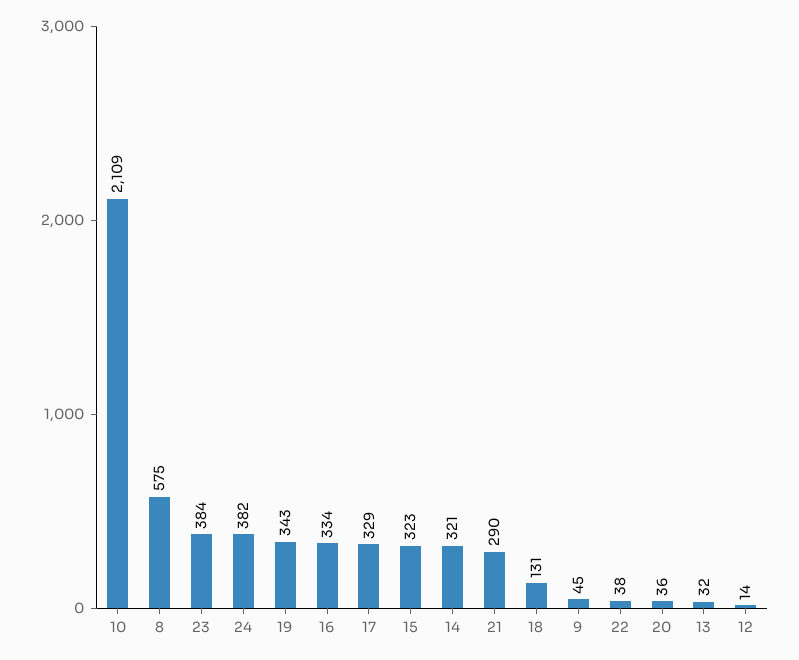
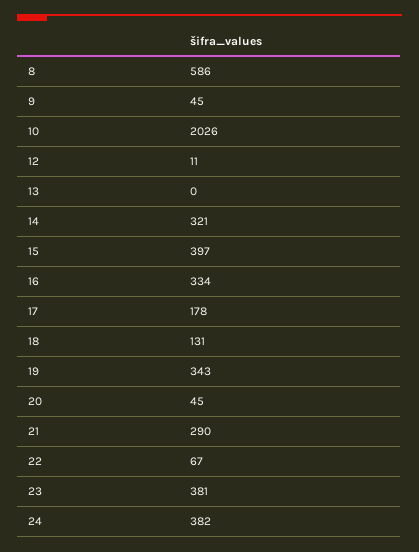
  {
-   "10": 2109,
+   "10": 2026,
-   "8": 575,
+   "8": 586,
-   "23": 384,
+   "23": 381,
    "24": 382,
    "19": 343,
    "16": 334,
-   "17": 329,
+   "17": 178,
-   "15": 323,
+   "15": 397,
    "14": 321,
    "21": 290,
    "18": 131,
    "9": 45,
-   "22": 38,
+   "22": 67,
-   "20": 36,
+   "20": 45,
-   "13": 32,
+   "13": 0,
-   "12": 14
+   "12": 11
  }

